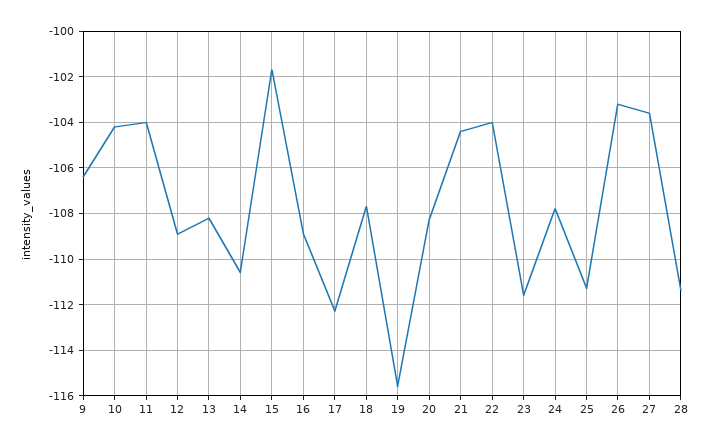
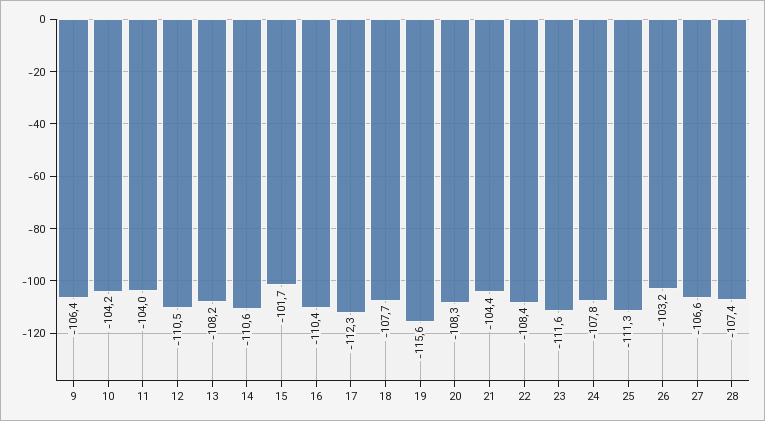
  {
    "9": -106.4,
    "10": -104.2,
    "11": -104,
-   "12": -109,
+   "12": -110.5,
    "13": -108.2,
    "14": -110.6,
    "15": -101.7,
-   "16": -109,
+   "16": -110.4,
    "17": -112.3,
    "18": -107.7,
    "19": -115.6,
    "20": -108.3,
    "21": -104.4,
-   "22": -104,
+   "22": -108.4,
    "23": -111.6,
    "24": -107.8,
    "25": -111.3,
    "26": -103.2,
-   "27": -103.5,
+   "27": -106.6,
-   "28": -111.5
+   "28": -107.4
  }

